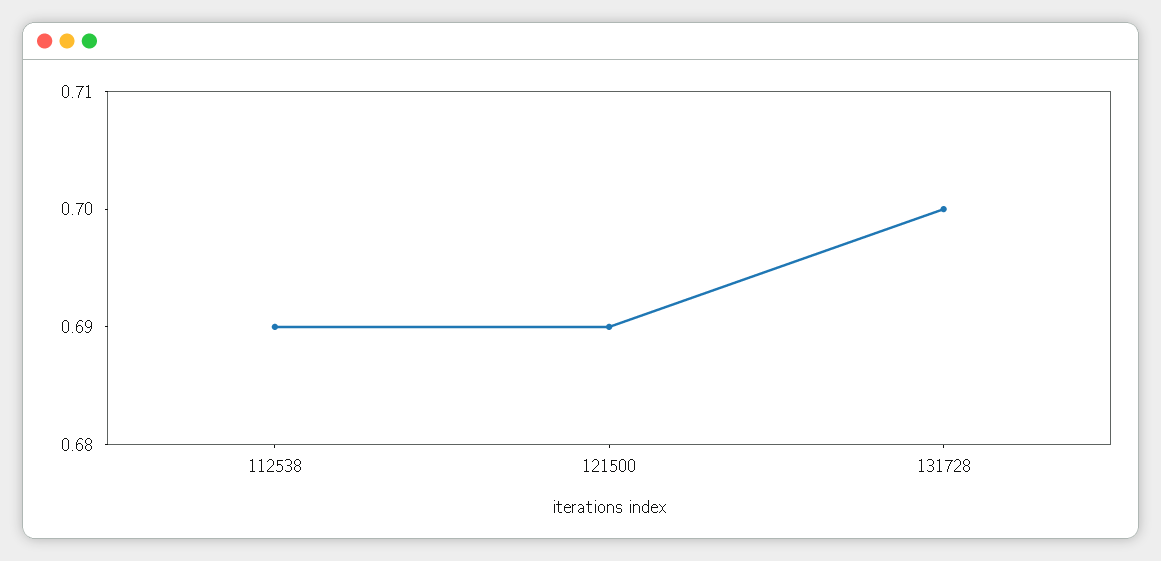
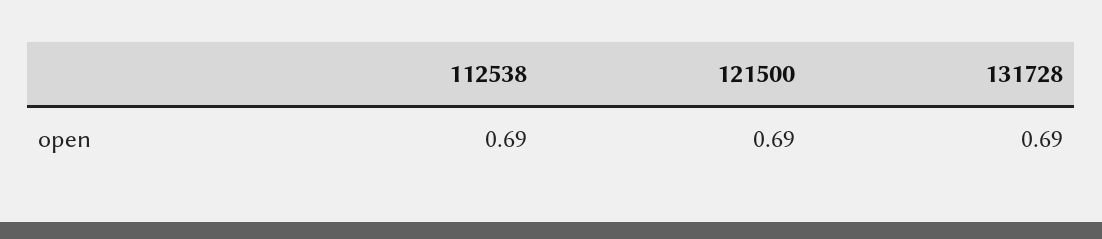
  {
    "112538": 0.69,
    "121500": 0.69,
-   "131728": 0.7
+   "131728": 0.69
  }

